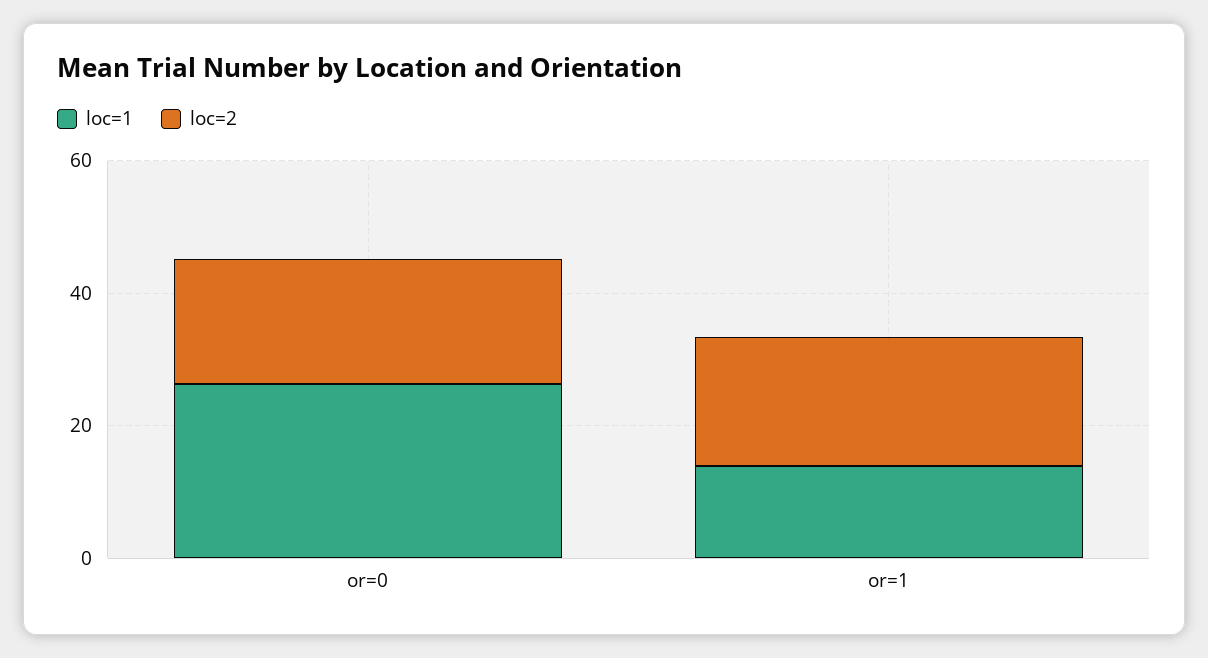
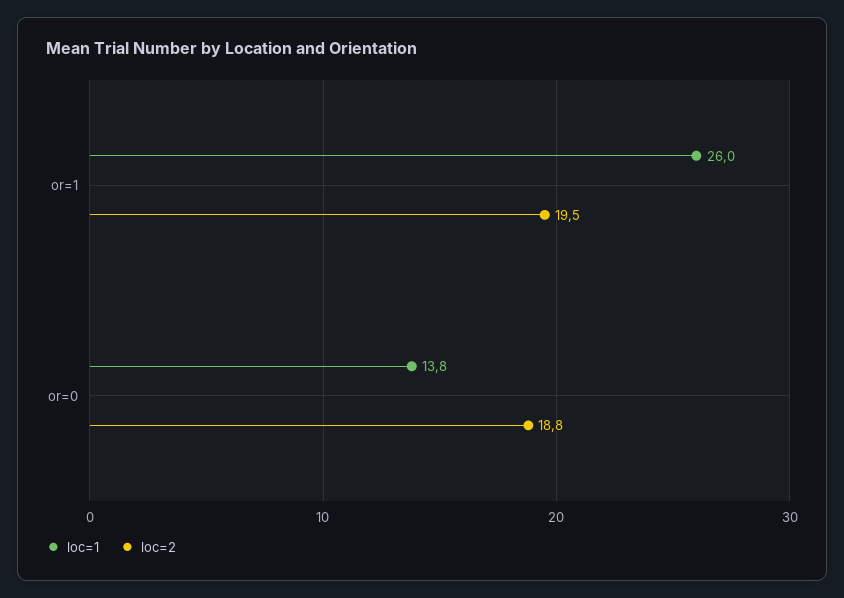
  {
    "loc=1": {
-     "or=0": 25,
+     "or=0": 13.8,
-     "or=1": 15
+     "or=1": 26
    },
    "loc=2": {
      "or=0": 18.8,
      "or=1": 19.5
    }
  }

